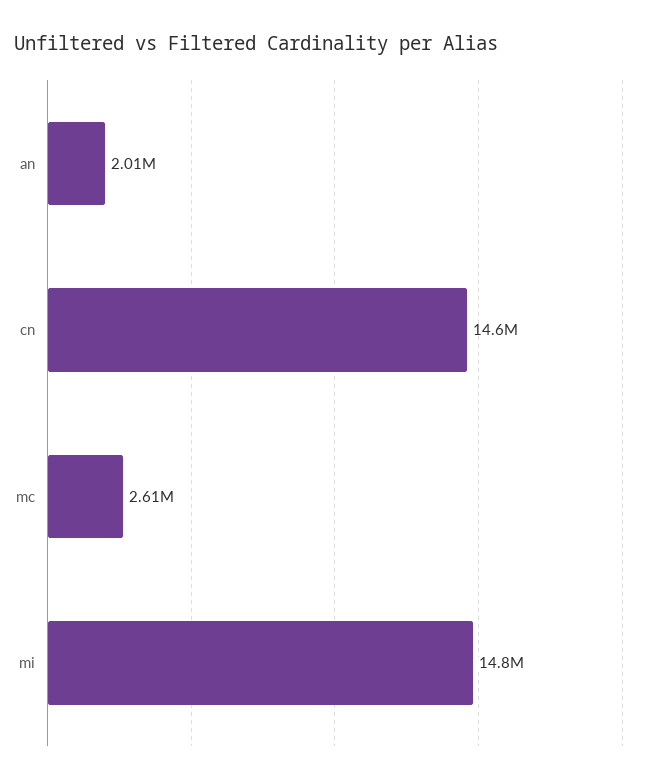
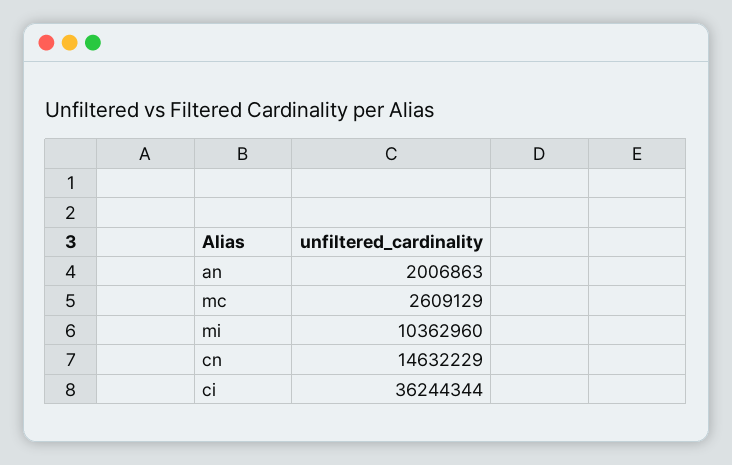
  {
    "an": 2006863,
    "cn": 14632229,
    "mc": 2609129,
-   "mi": 14800000
+   "mi": 10362960,
+   "ci": 36244344
  }

